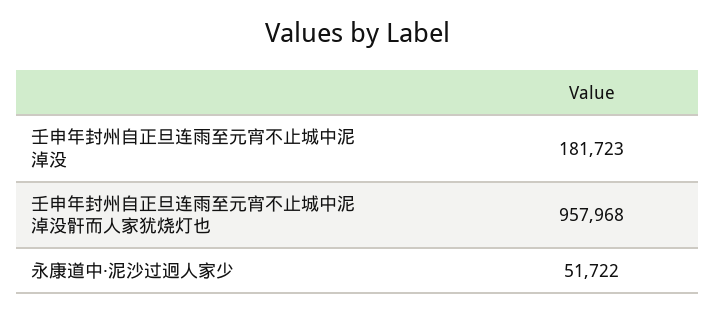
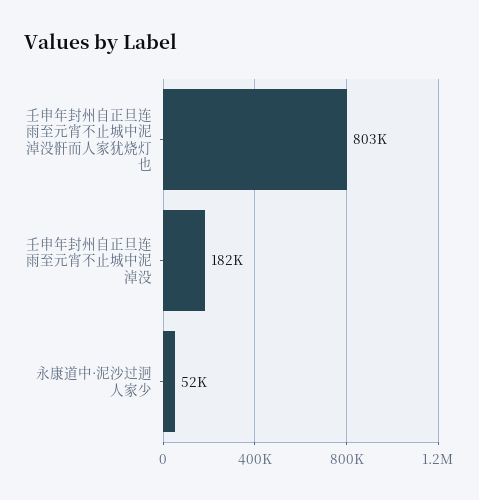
  {
    "壬申年封州自正旦连雨至元宵不止城中泥淖没": 181723,
-   "壬申年封州自正旦连雨至元宵不止城中泥淖没骭而人家犹烧灯也": 957968,
+   "壬申年封州自正旦连雨至元宵不止城中泥淖没骭而人家犹烧灯也": 803000,
    "永康道中·泥沙过迥人家少": 51722
  }

